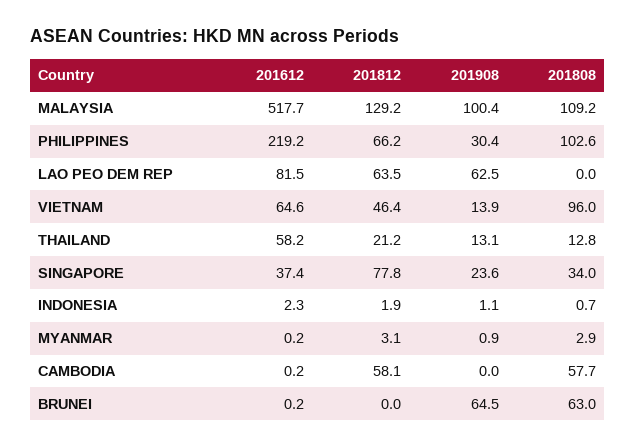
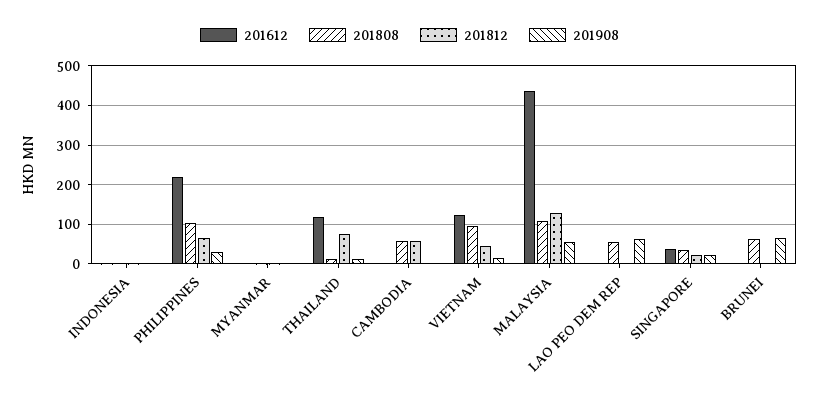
  {
    "201612": {
-     "MALAYSIA": 517.7,
+     "MALAYSIA": 440,
      "PHILIPPINES": 219.2,
-     "LAO PEO DEM REP": 81.5,
+     "LAO PEO DEM REP": 0,
-     "VIETNAM": 64.6,
+     "VIETNAM": 120,
-     "THAILAND": 58.2,
+     "THAILAND": 120,
      "SINGAPORE": 37.4,
      "INDONESIA": 2.3,
      "MYANMAR": 0.2,
      "CAMBODIA": 0.2,
      "BRUNEI": 0.2
    },
    "201812": {
      "MALAYSIA": 129.2,
      "PHILIPPINES": 66.2,
-     "LAO PEO DEM REP": 63.5,
+     "LAO PEO DEM REP": 0,
      "VIETNAM": 46.4,
-     "THAILAND": 21.2,
+     "THAILAND": 80,
-     "SINGAPORE": 77.8,
+     "SINGAPORE": 20,
      "INDONESIA": 1.9,
      "MYANMAR": 3.1,
      "CAMBODIA": 58.1,
      "BRUNEI": 0
    },
    "201908": {
-     "MALAYSIA": 100.4,
+     "MALAYSIA": 60,
      "PHILIPPINES": 30.4,
      "LAO PEO DEM REP": 62.5,
      "VIETNAM": 13.9,
      "THAILAND": 13.1,
      "SINGAPORE": 23.6,
      "INDONESIA": 1.1,
      "MYANMAR": 0.9,
      "CAMBODIA": 0,
      "BRUNEI": 64.5
    },
    "201808": {
      "MALAYSIA": 109.2,
      "PHILIPPINES": 102.6,
-     "LAO PEO DEM REP": 0,
+     "LAO PEO DEM REP": 60,
      "VIETNAM": 96,
      "THAILAND": 12.8,
      "SINGAPORE": 34,
      "INDONESIA": 0.7,
      "MYANMAR": 2.9,
      "CAMBODIA": 57.7,
      "BRUNEI": 63
    }
  }

